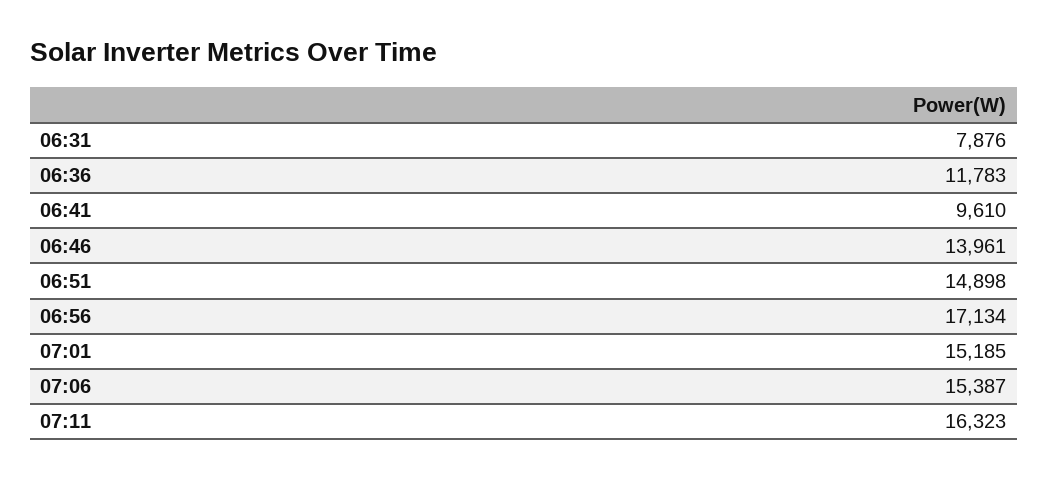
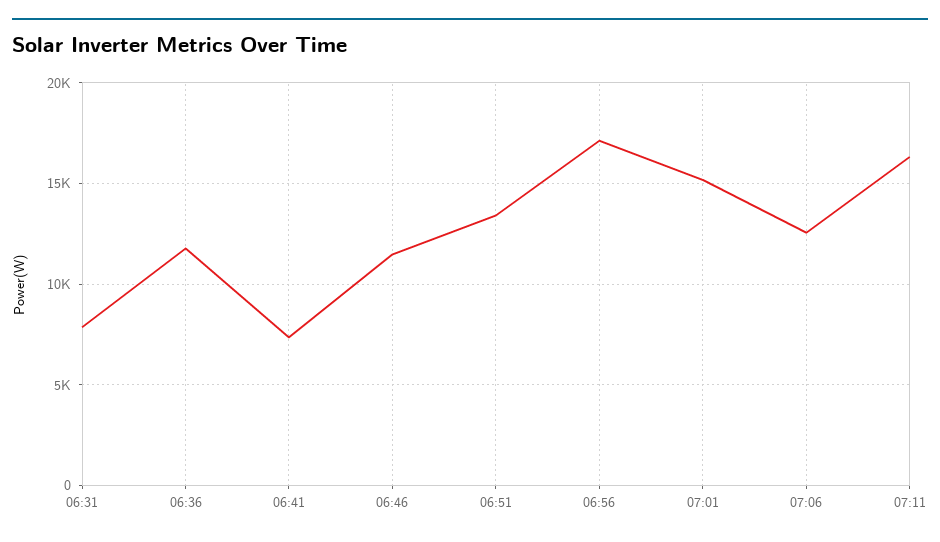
  {
    "06:31": 7876,
    "06:36": 11783,
-   "06:41": 9610,
+   "06:41": 7500,
-   "06:46": 13961,
+   "06:46": 11500,
-   "06:51": 14898,
+   "06:51": 13500,
    "06:56": 17134,
    "07:01": 15185,
-   "07:06": 15387,
+   "07:06": 12500,
    "07:11": 16323
  }

